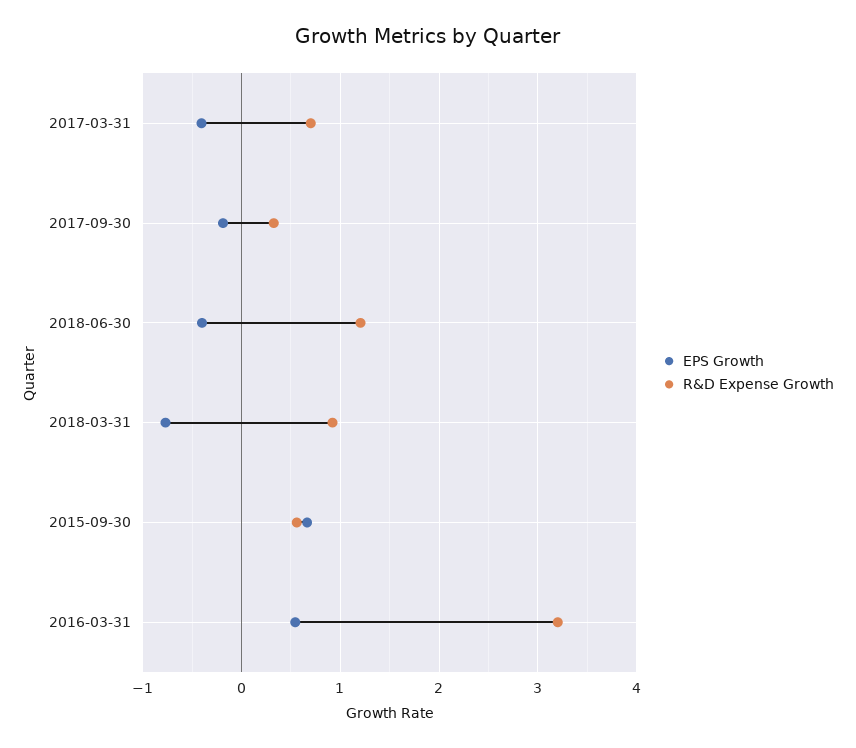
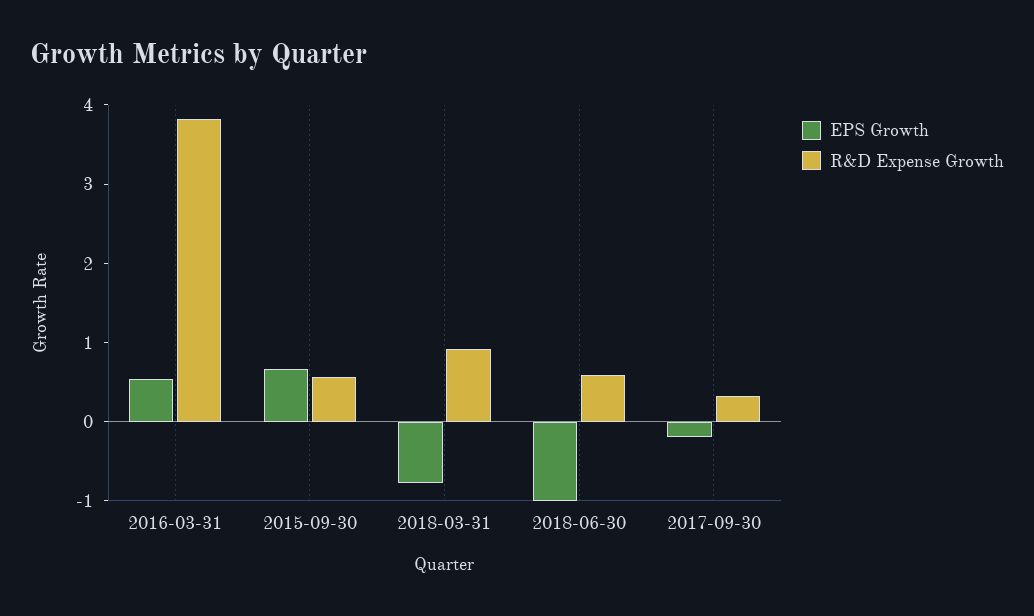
  {
    "EPS Growth": {
-     "2017-03-31": -0.4,
      "2017-09-30": -0.2,
-     "2018-06-30": -0.4,
+     "2018-06-30": -1,
      "2018-03-31": -0.8,
      "2015-09-30": 0.7,
      "2016-03-31": 0.5
    },
    "R&D Expense Growth": {
-     "2017-03-31": 0.7,
      "2017-09-30": 0.3,
-     "2018-06-30": 1.2,
+     "2018-06-30": 0.6,
      "2018-03-31": 0.9,
      "2015-09-30": 0.6,
-     "2016-03-31": 3.2
+     "2016-03-31": 3.8
    }
  }

